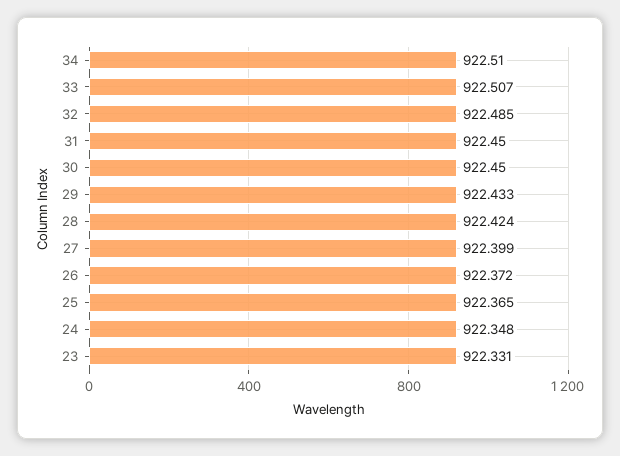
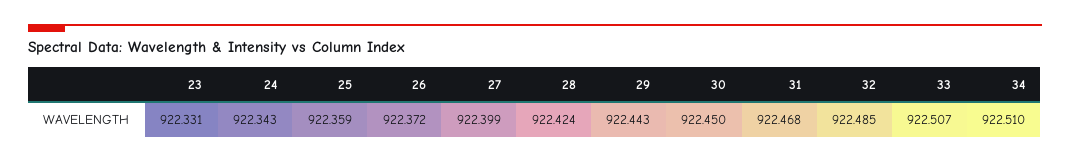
  {
    "34": 922.51,
    "33": 922.507,
    "32": 922.485,
-   "31": 922.45,
+   "31": 922.468,
    "30": 922.45,
-   "29": 922.433,
+   "29": 922.443,
    "28": 922.424,
    "27": 922.399,
    "26": 922.372,
-   "25": 922.365,
+   "25": 922.359,
-   "24": 922.348,
+   "24": 922.343,
    "23": 922.331
  }

